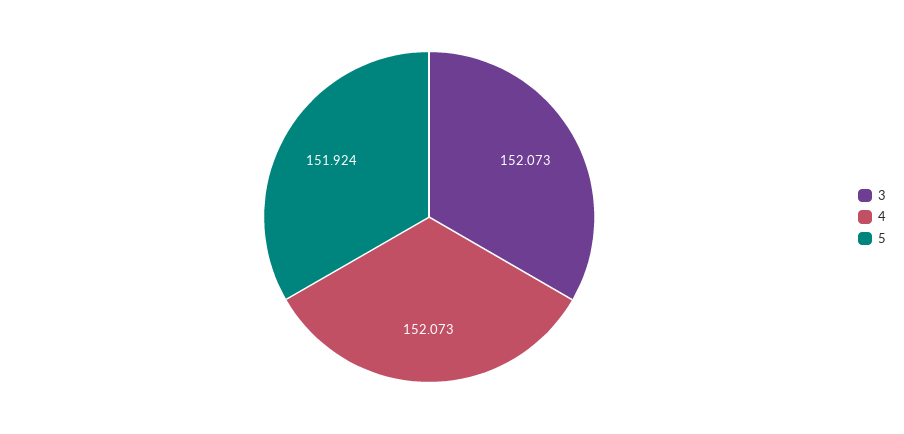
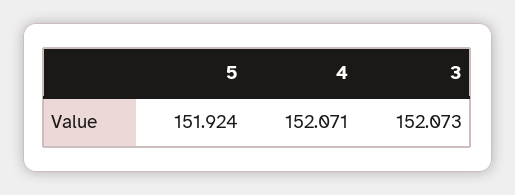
  {
    "3": 152.073,
-   "4": 152.073,
+   "4": 152.071,
    "5": 151.924
  }

